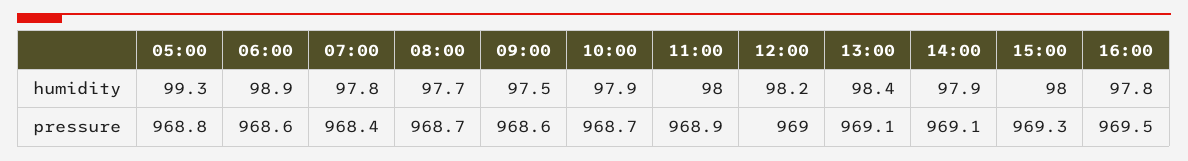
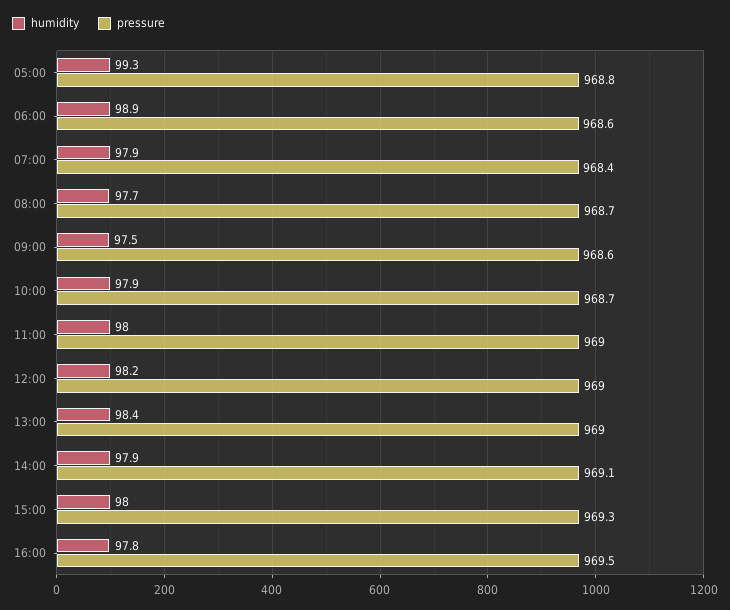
  {
    "humidity": {
      "05:00": 99.3,
      "06:00": 98.9,
-     "07:00": 97.8,
+     "07:00": 97.9,
      "08:00": 97.7,
      "09:00": 97.5,
      "10:00": 97.9,
      "11:00": 98,
      "12:00": 98.2,
      "13:00": 98.4,
      "14:00": 97.9,
      "15:00": 98,
      "16:00": 97.8
    },
    "pressure": {
      "05:00": 968.8,
      "06:00": 968.6,
      "07:00": 968.4,
      "08:00": 968.7,
      "09:00": 968.6,
      "10:00": 968.7,
-     "11:00": 968.9,
+     "11:00": 969,
      "12:00": 969,
-     "13:00": 969.1,
+     "13:00": 969,
      "14:00": 969.1,
      "15:00": 969.3,
      "16:00": 969.5
    }
  }

